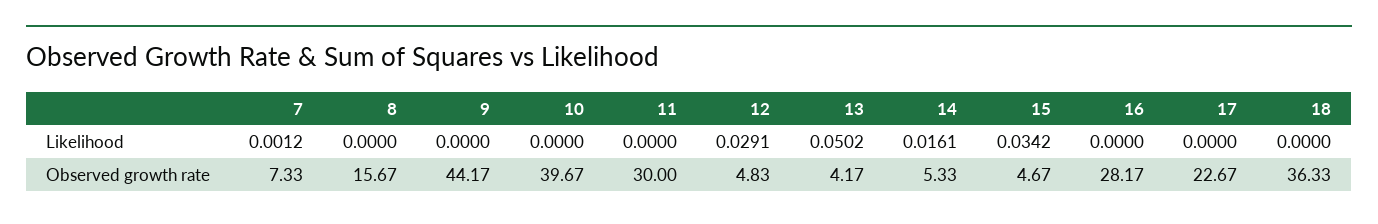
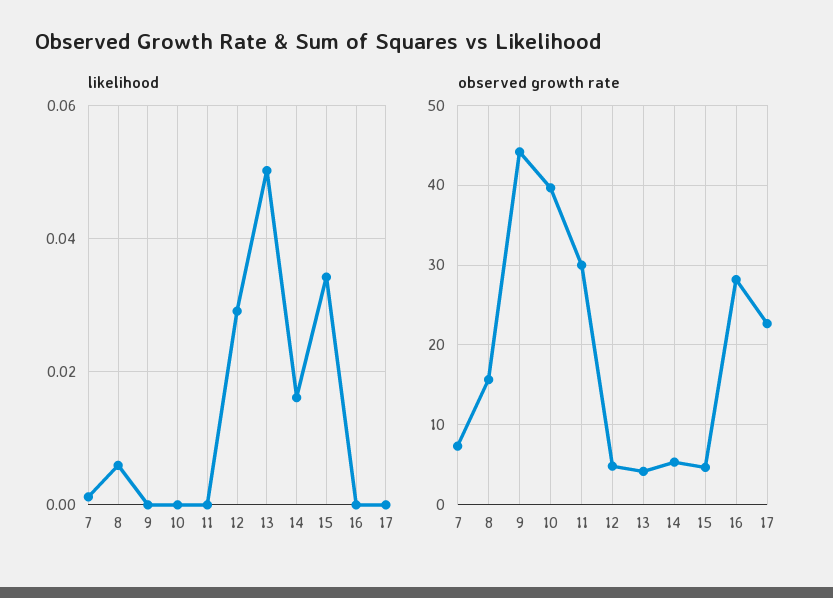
  {
    "Likelihood": {
      "7": 0.0012,
-     "8": 0,
+     "8": 0.006,
      "9": 0,
      "10": 0,
      "11": 0,
      "12": 0.0291,
      "13": 0.0502,
      "14": 0.0161,
      "15": 0.0342,
      "16": 0,
-     "17": 0,
+     "17": 0
-     "18": 0
    },
    "Observed growth rate": {
      "7": 7.33,
      "8": 15.67,
      "9": 44.17,
      "10": 39.67,
      "11": 30,
      "12": 4.83,
      "13": 4.17,
      "14": 5.33,
      "15": 4.67,
      "16": 28.17,
-     "17": 22.67,
+     "17": 22.67
-     "18": 36.33
    }
  }

